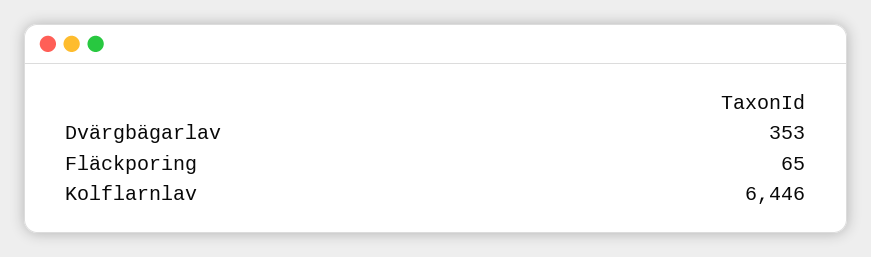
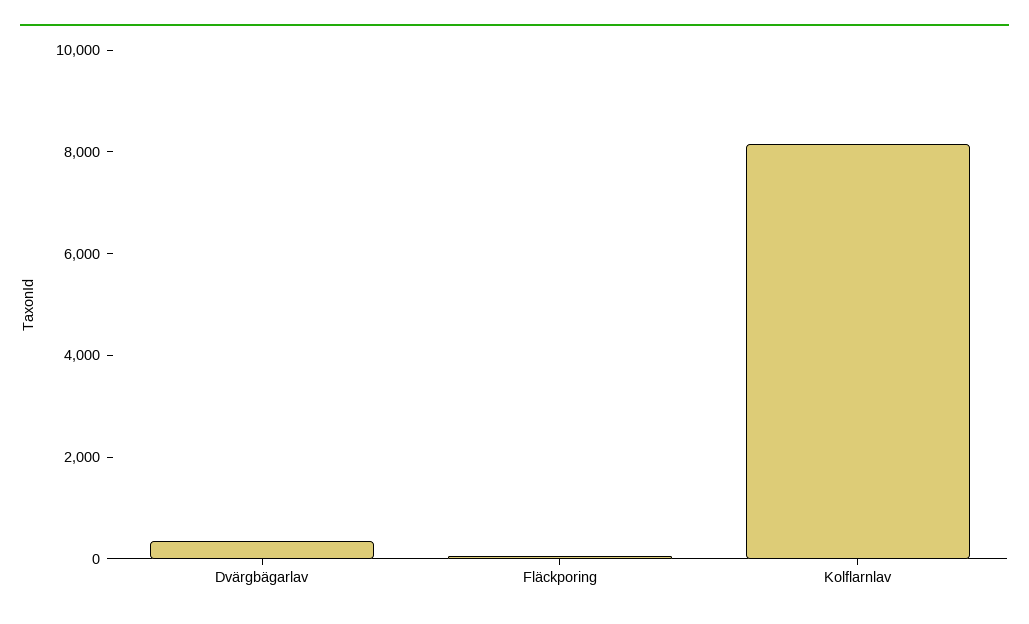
  {
    "Dvärgbägarlav": 353,
    "Fläckporing": 65,
-   "Kolflarnlav": 6446
+   "Kolflarnlav": 8000
  }

